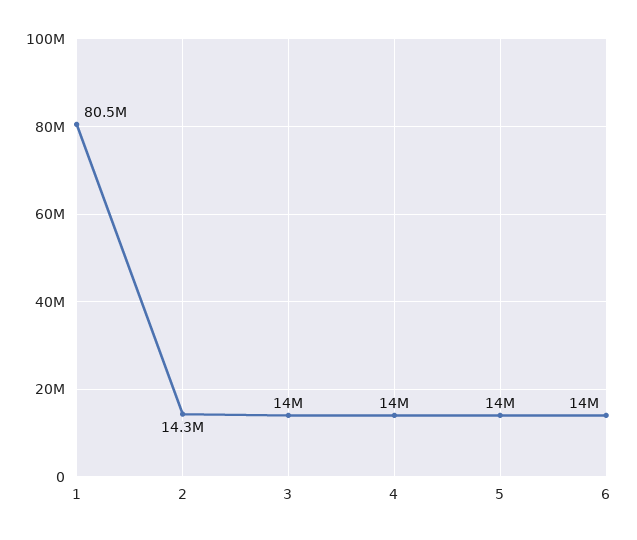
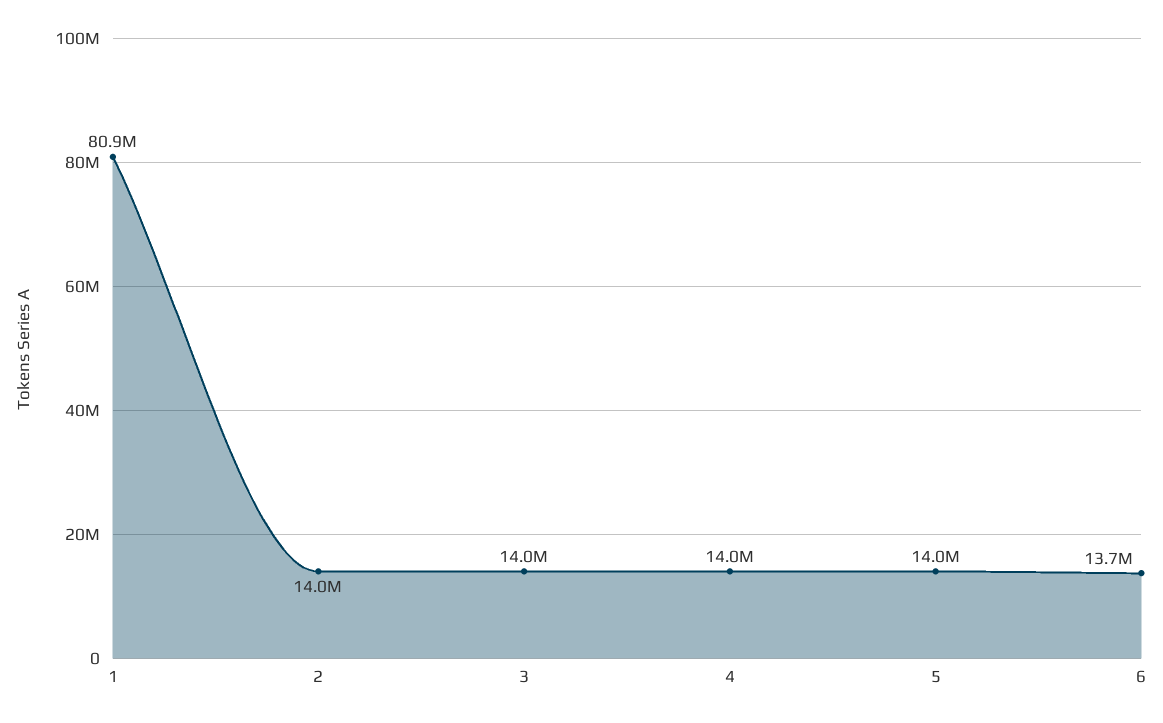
  {
-   "1": 80500000,
+   "1": 80900000,
-   "2": 14300000,
+   "2": 14000000,
    "3": 14000000,
    "4": 14000000,
    "5": 14000000,
-   "6": 14000000
+   "6": 13700000
  }

